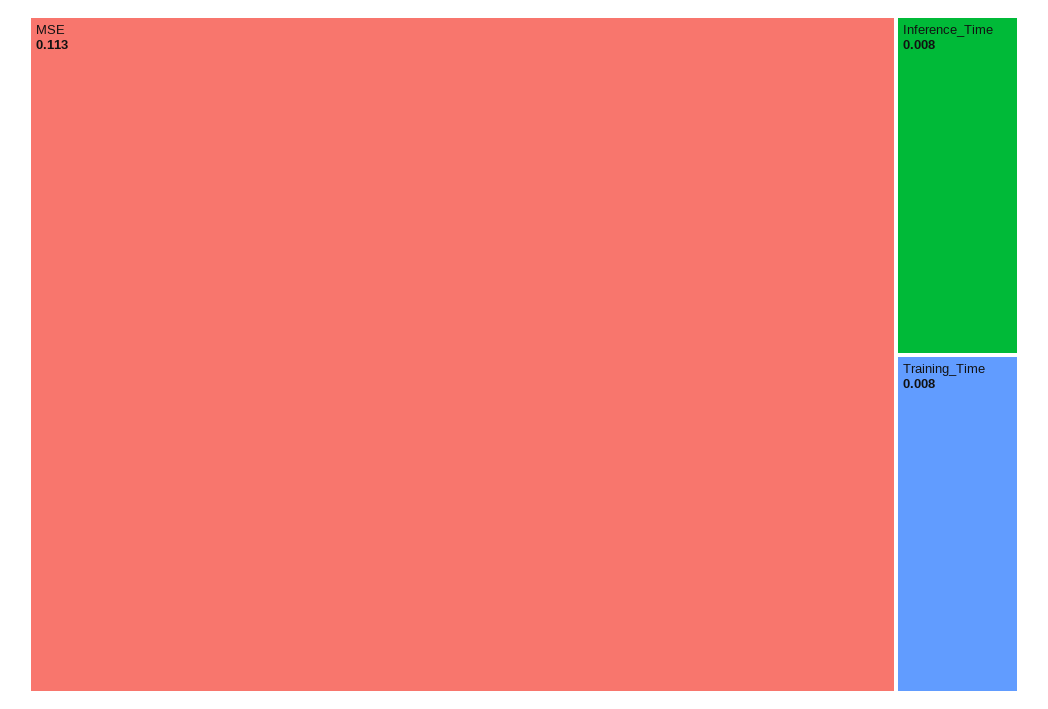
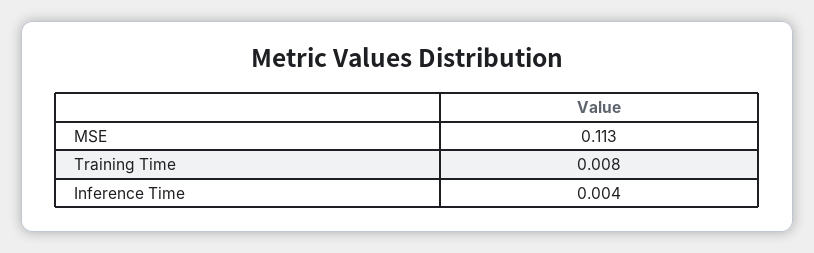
  {
    "MSE": 0.113,
-   "Inference_Time": 0.008,
+   "Inference_Time": 0.004,
    "Training_Time": 0.008
  }

